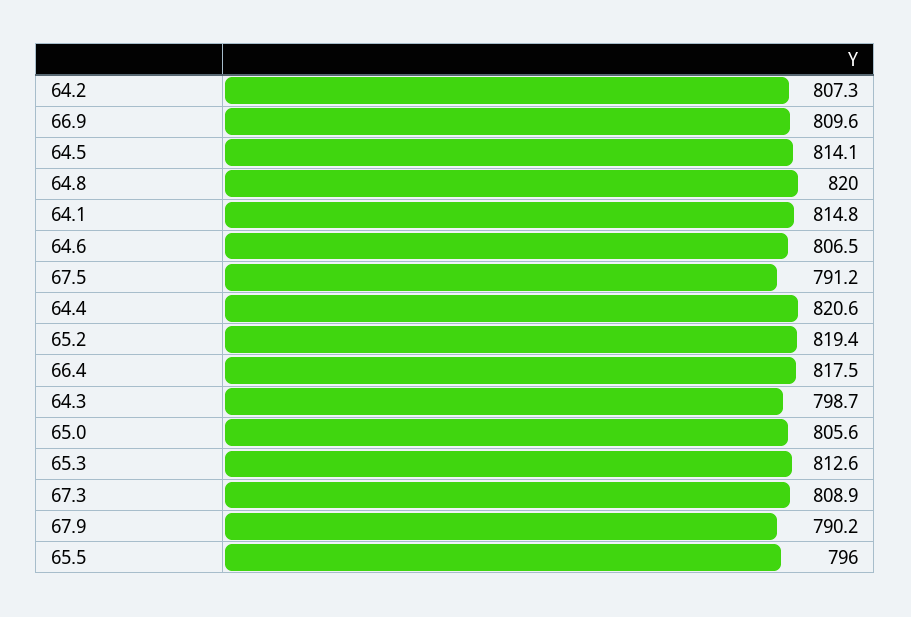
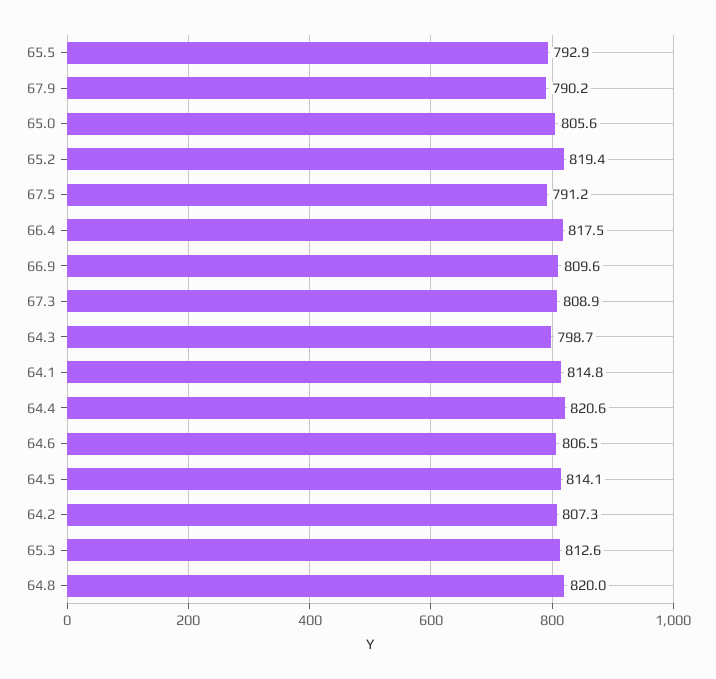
  {
    "64.2": 807.3,
    "66.9": 809.6,
    "64.5": 814.1,
    "64.8": 820,
    "64.1": 814.8,
    "64.6": 806.5,
    "67.5": 791.2,
    "64.4": 820.6,
    "65.2": 819.4,
    "66.4": 817.5,
    "64.3": 798.7,
    "65.0": 805.6,
    "65.3": 812.6,
    "67.3": 808.9,
    "67.9": 790.2,
-   "65.5": 796
+   "65.5": 792.9
  }

